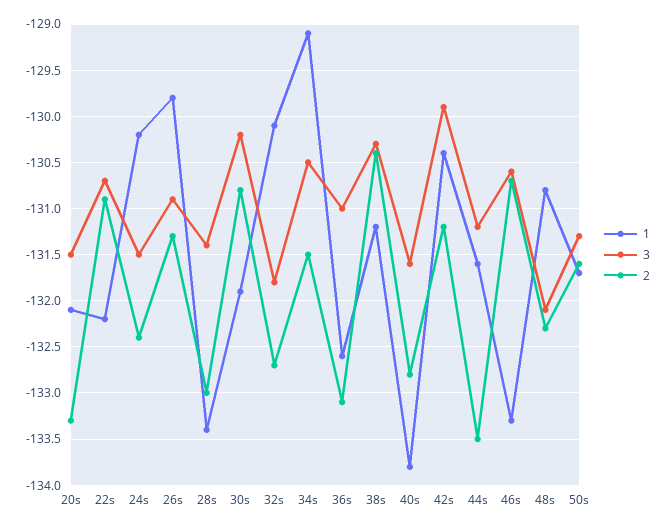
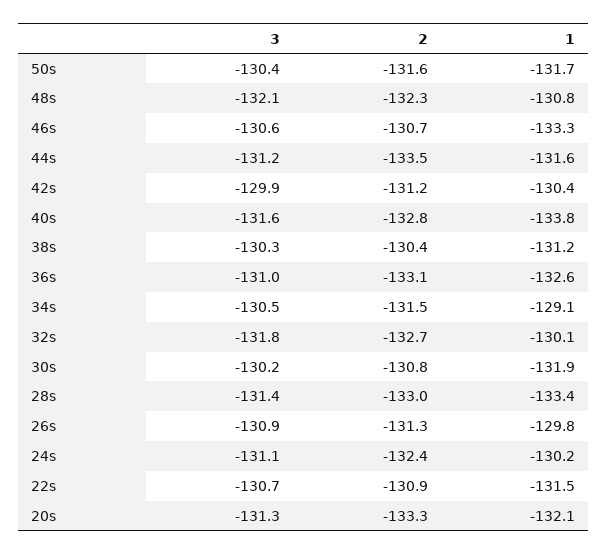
  {
    "1": {
      "20s": -132.1,
-     "22s": -132.2,
+     "22s": -131.5,
      "24s": -130.2,
      "26s": -129.8,
      "28s": -133.4,
      "30s": -131.9,
      "32s": -130.1,
      "34s": -129.1,
      "36s": -132.6,
      "38s": -131.2,
      "40s": -133.8,
      "42s": -130.4,
      "44s": -131.6,
      "46s": -133.3,
      "48s": -130.8,
      "50s": -131.7
    },
    "3": {
-     "20s": -131.5,
+     "20s": -131.3,
      "22s": -130.7,
-     "24s": -131.5,
+     "24s": -131.1,
      "26s": -130.9,
      "28s": -131.4,
      "30s": -130.2,
      "32s": -131.8,
      "34s": -130.5,
      "36s": -131,
      "38s": -130.3,
      "40s": -131.6,
      "42s": -129.9,
      "44s": -131.2,
      "46s": -130.6,
      "48s": -132.1,
-     "50s": -131.3
+     "50s": -130.4
    },
    "2": {
      "20s": -133.3,
      "22s": -130.9,
      "24s": -132.4,
      "26s": -131.3,
      "28s": -133,
      "30s": -130.8,
      "32s": -132.7,
      "34s": -131.5,
      "36s": -133.1,
      "38s": -130.4,
      "40s": -132.8,
      "42s": -131.2,
      "44s": -133.5,
      "46s": -130.7,
      "48s": -132.3,
      "50s": -131.6
    }
  }

